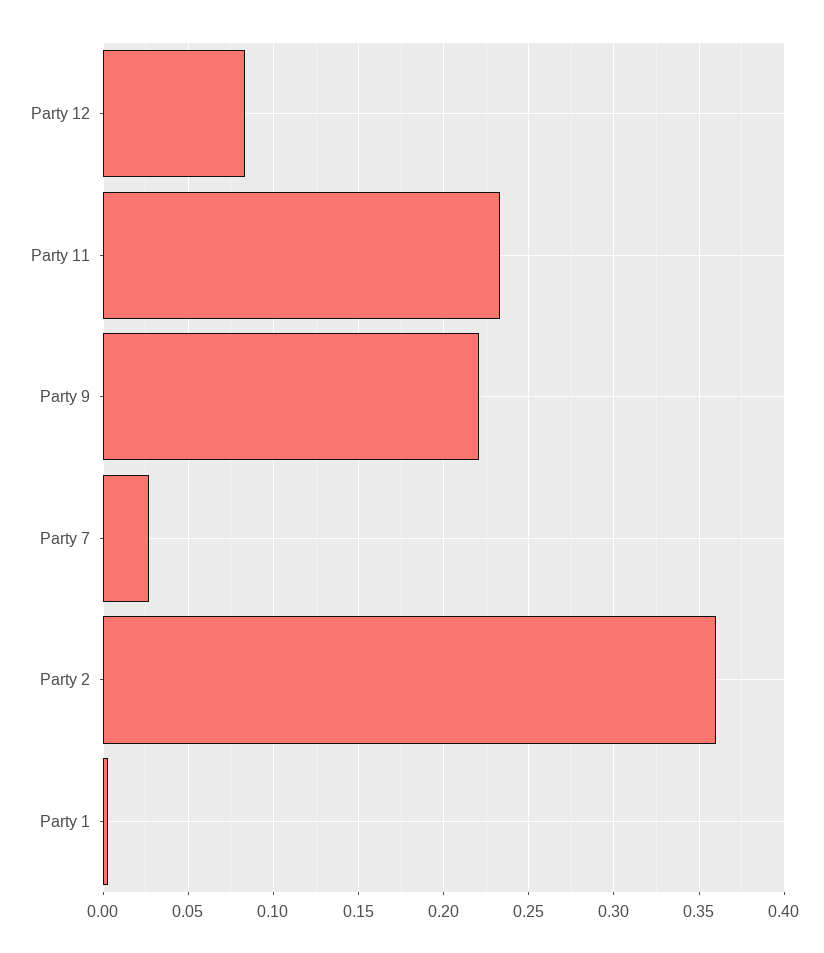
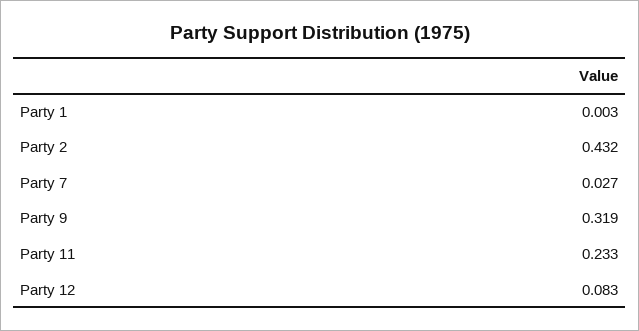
  {
    "Party 12": 0.083,
    "Party 11": 0.233,
-   "Party 9": 0.22,
+   "Party 9": 0.319,
    "Party 7": 0.027,
-   "Party 2": 0.36,
+   "Party 2": 0.432,
    "Party 1": 0.003
  }

